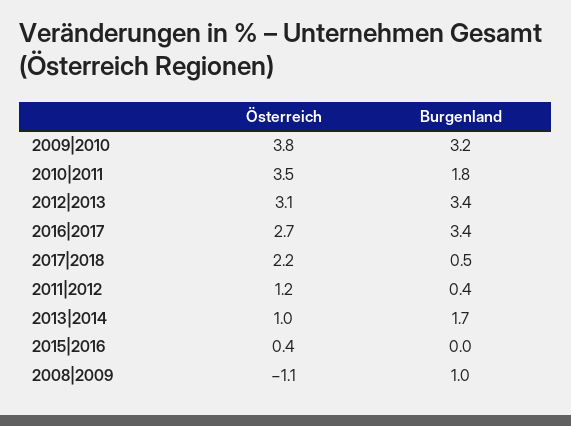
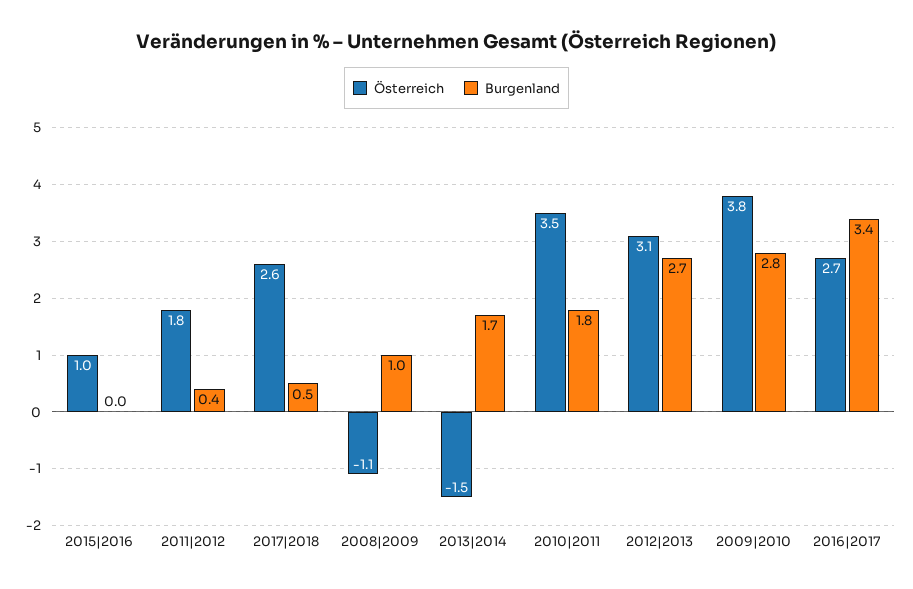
  {
    "Österreich": {
      "2009|2010": 3.8,
      "2010|2011": 3.5,
      "2012|2013": 3.1,
      "2016|2017": 2.7,
-     "2017|2018": 2.2,
+     "2017|2018": 2.6,
-     "2011|2012": 1.2,
+     "2011|2012": 1.8,
-     "2013|2014": 1,
+     "2013|2014": -1.5,
-     "2015|2016": 0.4,
+     "2015|2016": 1,
      "2008|2009": -1.1
    },
    "Burgenland": {
-     "2009|2010": 3.2,
+     "2009|2010": 2.8,
      "2010|2011": 1.8,
-     "2012|2013": 3.4,
+     "2012|2013": 2.7,
      "2016|2017": 3.4,
      "2017|2018": 0.5,
      "2011|2012": 0.4,
      "2013|2014": 1.7,
      "2015|2016": 0,
      "2008|2009": 1
    }
  }

